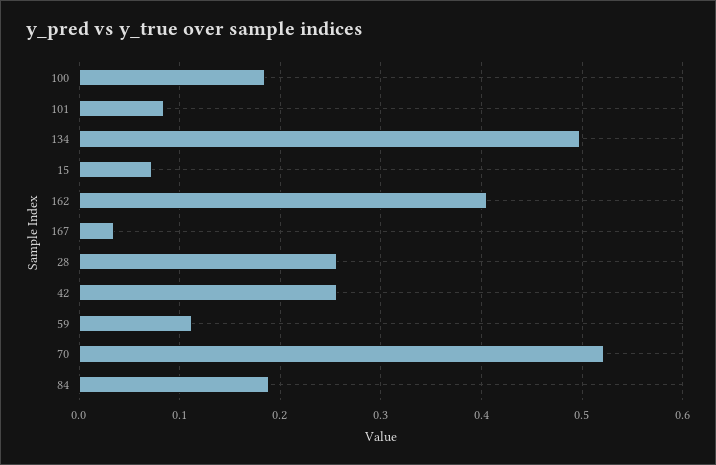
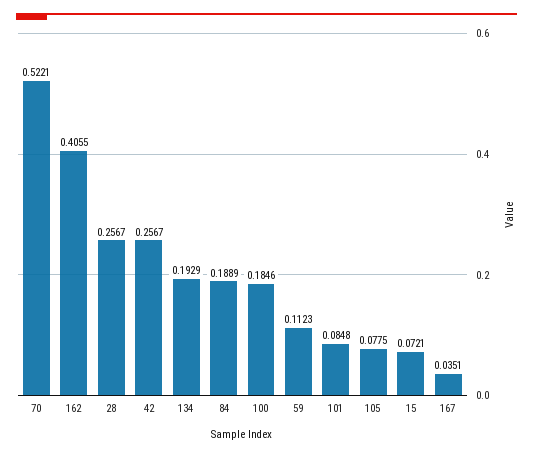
  {
    "100": 0.1846,
    "101": 0.0848,
-   "134": 0.5,
+   "134": 0.1929,
    "15": 0.0721,
    "162": 0.4055,
    "167": 0.0351,
    "28": 0.2567,
    "42": 0.2567,
    "59": 0.1123,
    "70": 0.5221,
-   "84": 0.1889
+   "84": 0.1889,
+   "105": 0.0775
  }

